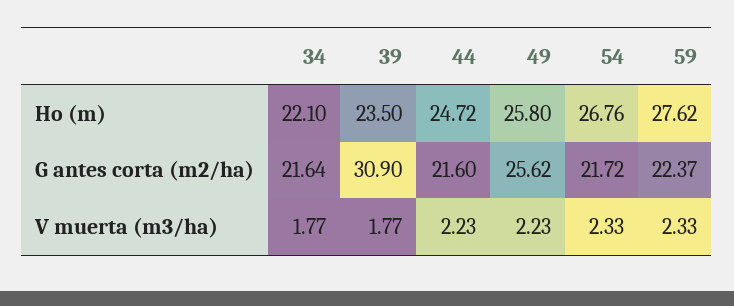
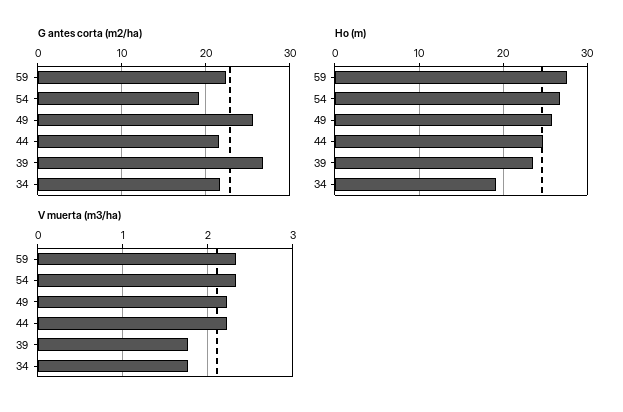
  {
    "Ho (m)": {
-     "34": 22.1,
+     "34": 19,
      "39": 23.5,
      "44": 24.72,
      "49": 25.8,
      "54": 26.76,
      "59": 27.62
    },
    "G antes corta (m2/ha)": {
      "34": 21.64,
-     "39": 30.9,
+     "39": 27,
      "44": 21.6,
      "49": 25.62,
-     "54": 21.72,
+     "54": 19,
      "59": 22.37
    },
    "V muerta (m3/ha)": {
      "34": 1.77,
      "39": 1.77,
      "44": 2.23,
      "49": 2.23,
      "54": 2.33,
      "59": 2.33
    }
  }

